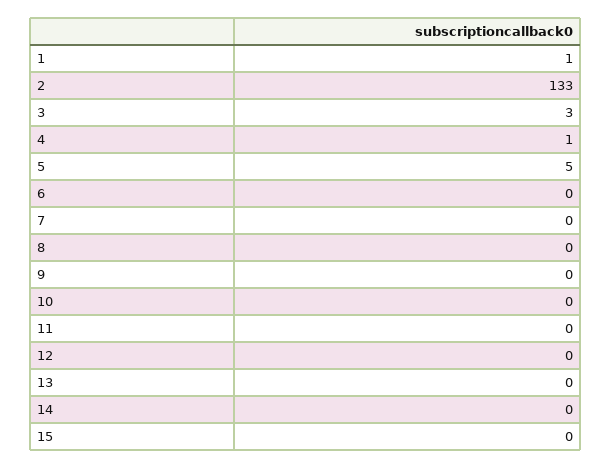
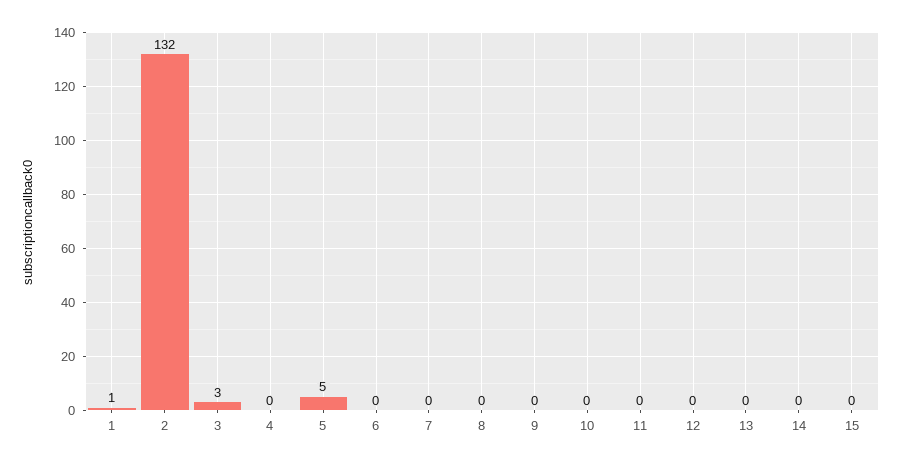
  {
    "1": 1,
-   "2": 133,
+   "2": 132,
    "3": 3,
-   "4": 1,
+   "4": 0,
    "5": 5,
    "6": 0,
    "7": 0,
    "8": 0,
    "9": 0,
    "10": 0,
    "11": 0,
    "12": 0,
    "13": 0,
    "14": 0,
    "15": 0
  }

